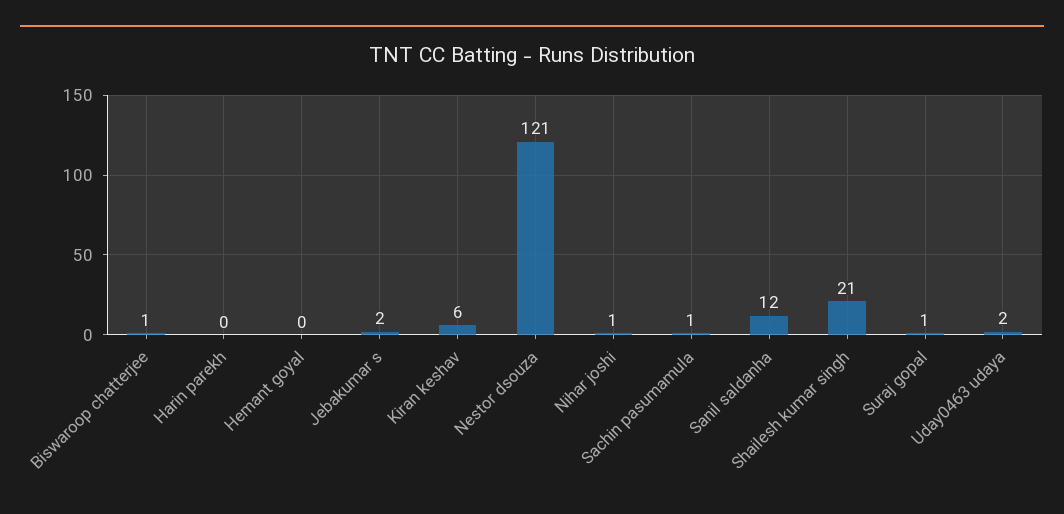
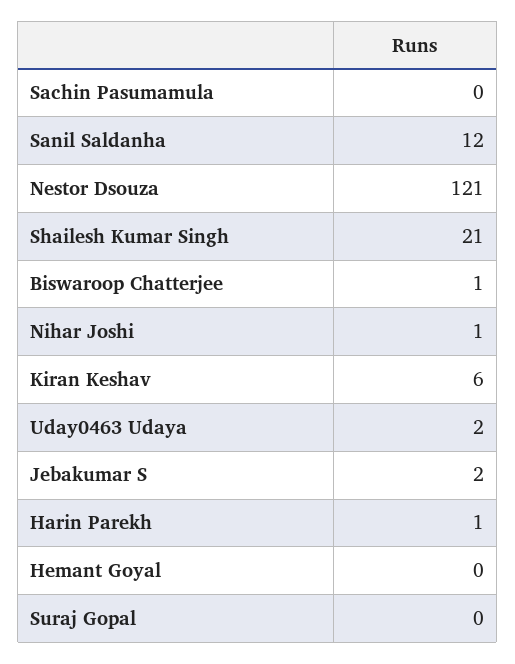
  {
    "Biswaroop chatterjee": 1,
-   "Harin parekh": 0,
+   "Harin parekh": 1,
    "Hemant goyal": 0,
    "Jebakumar s": 2,
    "Kiran keshav": 6,
    "Nestor dsouza": 121,
    "Nihar joshi": 1,
-   "Sachin pasumamula": 1,
+   "Sachin pasumamula": 0,
    "Sanil saldanha": 12,
    "Shailesh kumar singh": 21,
-   "Suraj gopal": 1,
+   "Suraj gopal": 0,
    "Uday0463 udaya": 2
  }

